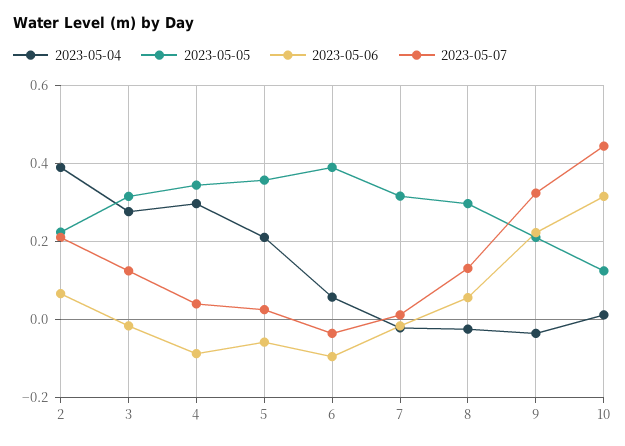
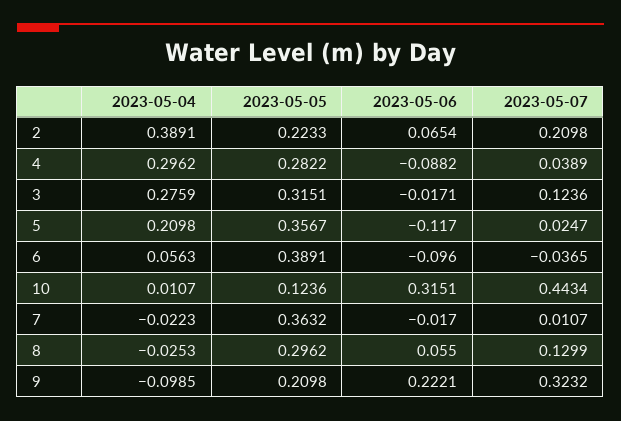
  {
    "2023-05-04": {
      "2": 0.3891,
      "3": 0.2759,
      "4": 0.2962,
      "5": 0.2098,
      "6": 0.0563,
      "7": -0.0223,
      "8": -0.0253,
-     "9": -0.04,
+     "9": -0.0985,
      "10": 0.0107
    },
    "2023-05-05": {
      "2": 0.2233,
      "3": 0.3151,
-     "4": 0.34,
+     "4": 0.2822,
      "5": 0.3567,
      "6": 0.3891,
-     "7": 0.32,
+     "7": 0.3632,
      "8": 0.2962,
      "9": 0.2098,
      "10": 0.1236
    },
    "2023-05-06": {
      "2": 0.0654,
      "3": -0.0171,
      "4": -0.0882,
-     "5": -0.06,
+     "5": -0.117,
      "6": -0.096,
      "7": -0.017,
      "8": 0.055,
      "9": 0.2221,
      "10": 0.3151
    },
    "2023-05-07": {
      "2": 0.2098,
      "3": 0.1236,
      "4": 0.0389,
      "5": 0.0247,
      "6": -0.0365,
      "7": 0.0107,
      "8": 0.1299,
      "9": 0.3232,
      "10": 0.4434
    }
  }

